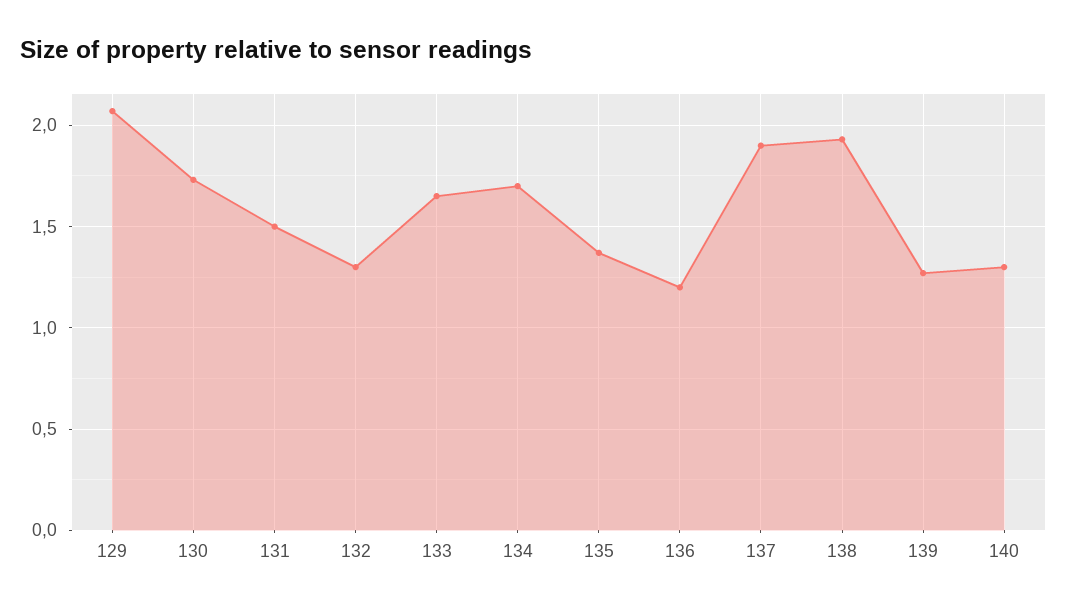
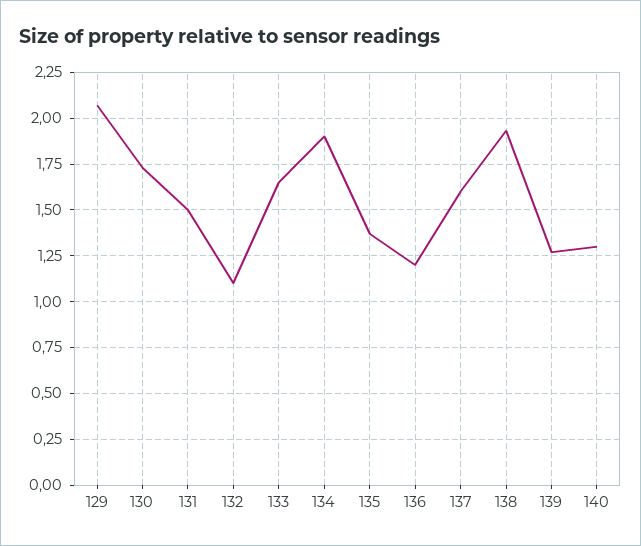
  {
    "129": 2.05,
    "130": 1.75,
    "131": 1.5,
-   "132": 1.3,
+   "132": 1.1,
    "133": 1.65,
-   "134": 1.7,
+   "134": 1.9,
    "135": 1.35,
    "136": 1.2,
-   "137": 1.9,
+   "137": 1.6,
    "138": 1.95,
    "139": 1.25,
    "140": 1.3
  }

